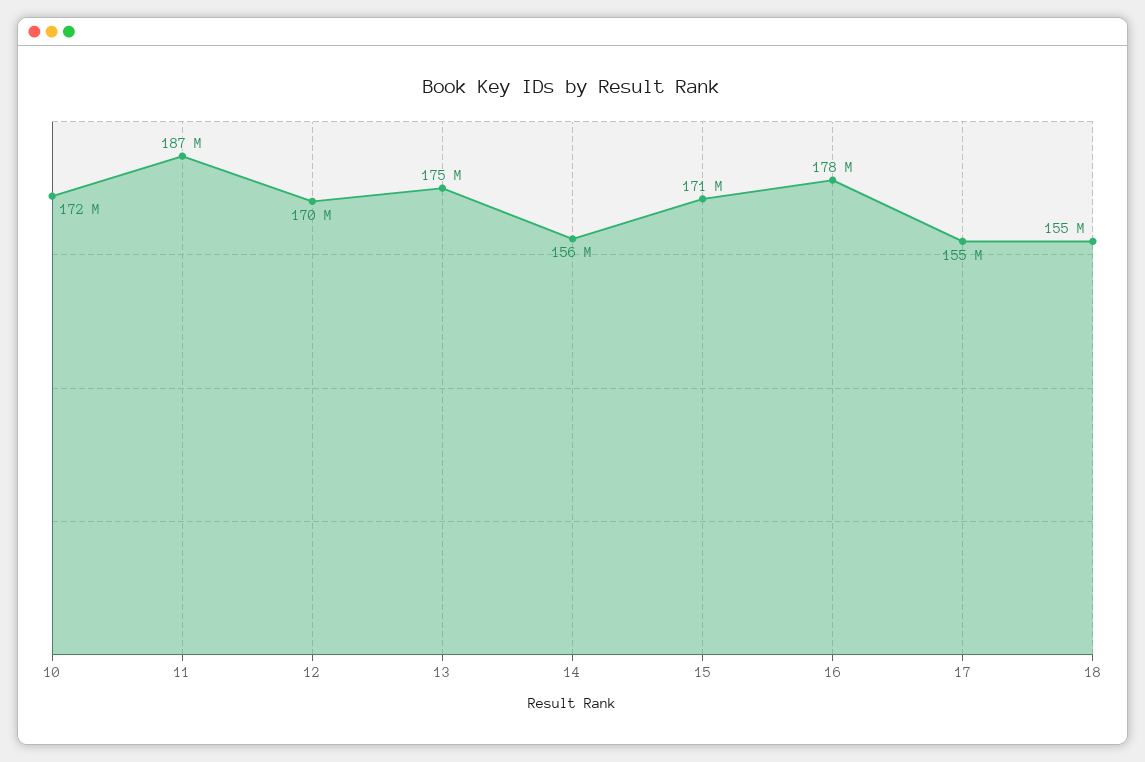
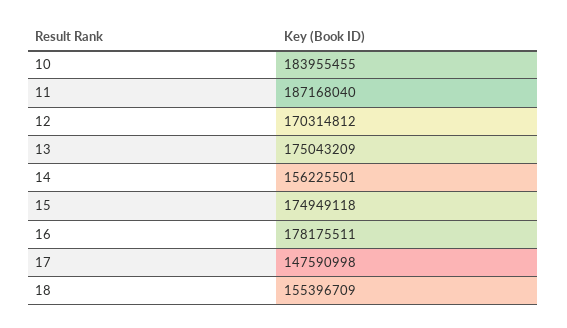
  {
-   "10": 172000000,
+   "10": 183955455,
    "11": 187168040,
    "12": 170314812,
    "13": 175043209,
    "14": 156225501,
-   "15": 171000000,
+   "15": 174949118,
    "16": 178175511,
-   "17": 155000000,
+   "17": 147590998,
    "18": 155396709
  }

